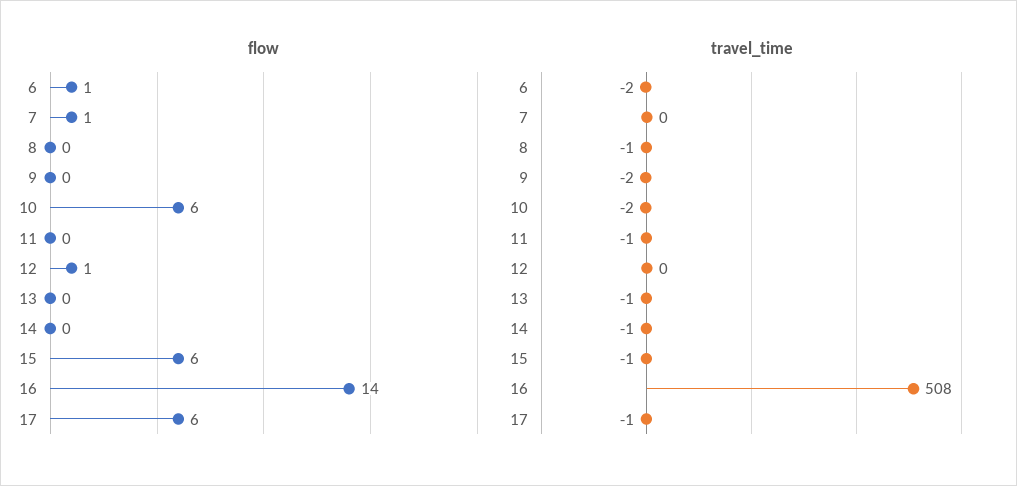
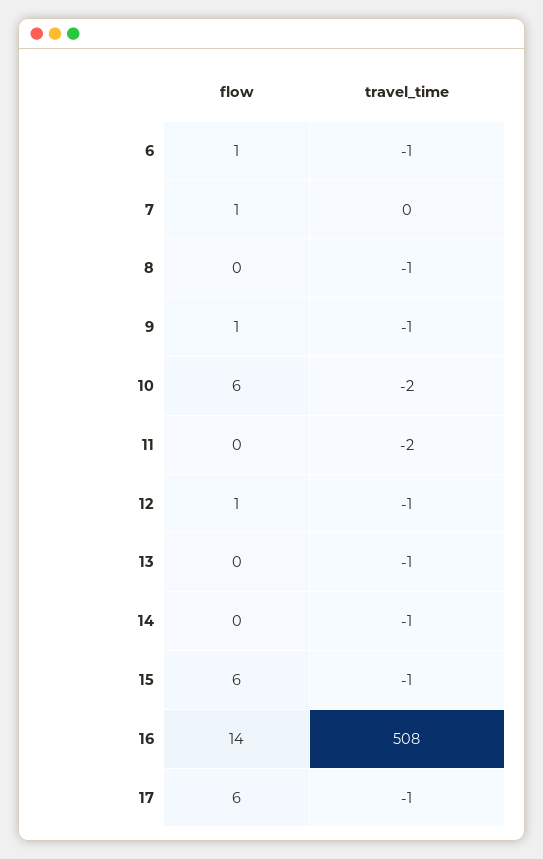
  {
    "flow": {
      "6": 1,
      "7": 1,
      "8": 0,
-     "9": 0,
+     "9": 1,
      "10": 6,
      "11": 0,
      "12": 1,
      "13": 0,
      "14": 0,
      "15": 6,
      "16": 14,
      "17": 6
    },
    "travel_time": {
-     "6": -2,
+     "6": -1,
      "7": 0,
      "8": -1,
-     "9": -2,
+     "9": -1,
      "10": -2,
-     "11": -1,
+     "11": -2,
-     "12": 0,
+     "12": -1,
      "13": -1,
      "14": -1,
      "15": -1,
      "16": 508,
      "17": -1
    }
  }

